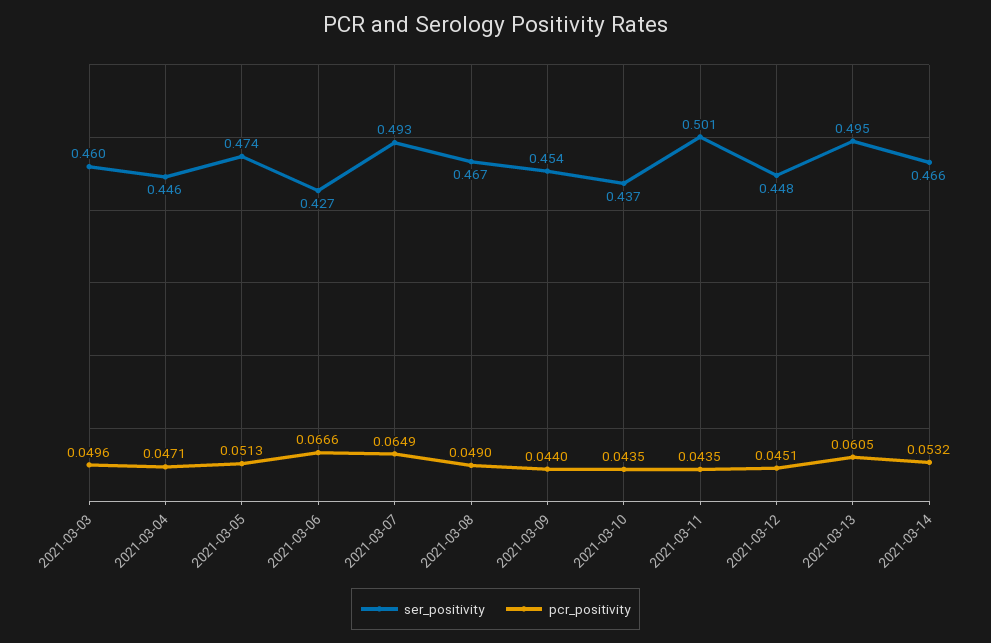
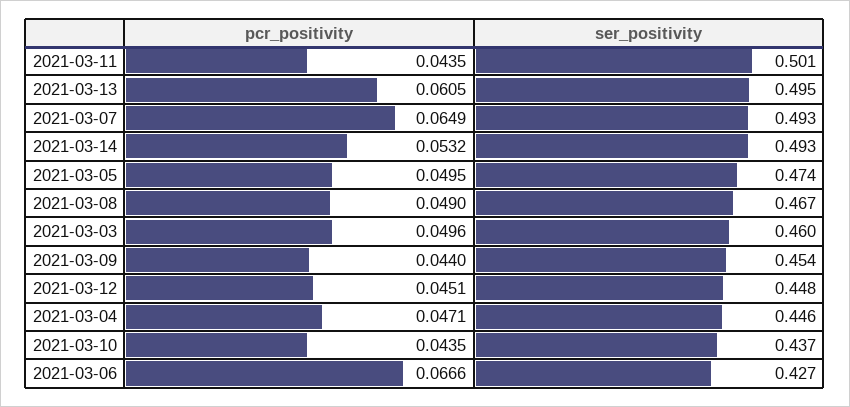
  {
    "ser_positivity": {
      "2021-03-03": 0.46,
      "2021-03-04": 0.446,
      "2021-03-05": 0.474,
      "2021-03-06": 0.427,
      "2021-03-07": 0.493,
      "2021-03-08": 0.467,
      "2021-03-09": 0.454,
      "2021-03-10": 0.437,
      "2021-03-11": 0.501,
      "2021-03-12": 0.448,
      "2021-03-13": 0.495,
-     "2021-03-14": 0.466
+     "2021-03-14": 0.493
    },
    "pcr_positivity": {
      "2021-03-03": 0.0496,
      "2021-03-04": 0.0471,
-     "2021-03-05": 0.0513,
+     "2021-03-05": 0.0495,
      "2021-03-06": 0.0666,
      "2021-03-07": 0.0649,
      "2021-03-08": 0.049,
      "2021-03-09": 0.044,
      "2021-03-10": 0.0435,
      "2021-03-11": 0.0435,
      "2021-03-12": 0.0451,
      "2021-03-13": 0.0605,
      "2021-03-14": 0.0532
    }
  }

